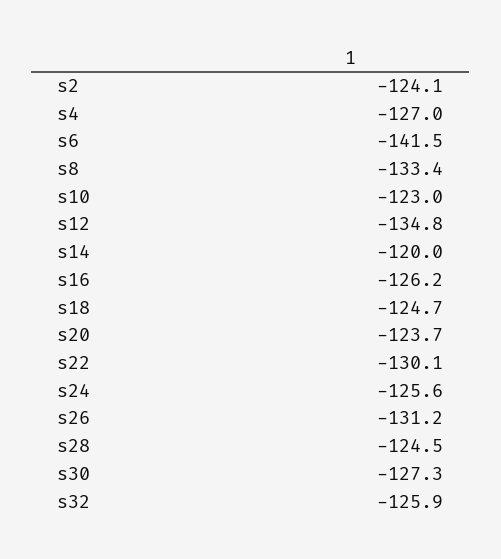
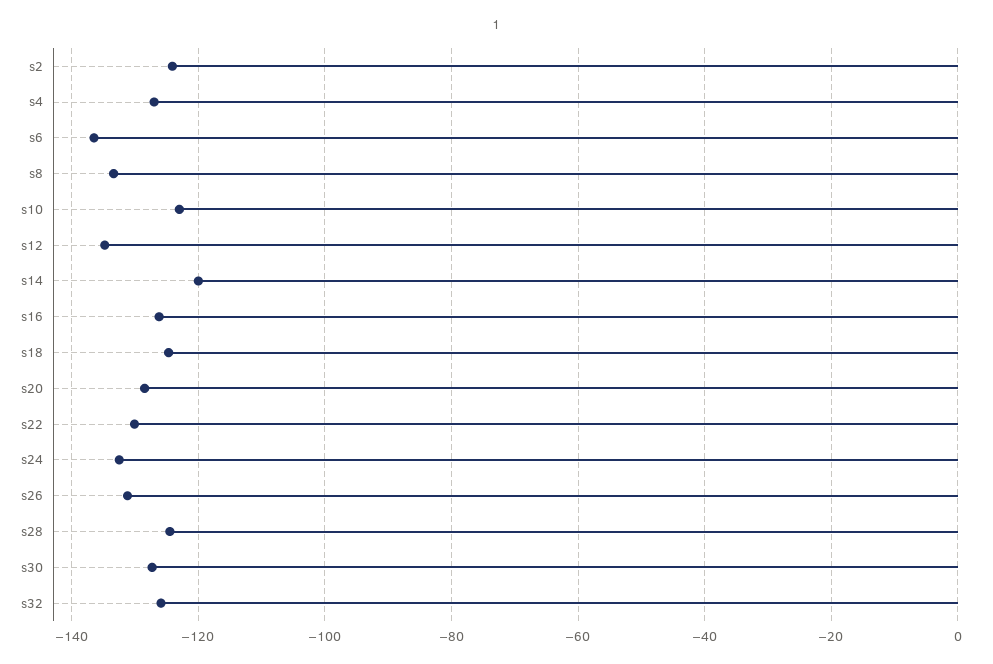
  {
    "s2": -124.1,
    "s4": -127,
-   "s6": -141.5,
+   "s6": -136,
    "s8": -133.4,
    "s10": -123,
    "s12": -134.8,
    "s14": -120,
    "s16": -126.2,
    "s18": -124.7,
-   "s20": -123.7,
+   "s20": -128,
    "s22": -130.1,
-   "s24": -125.6,
+   "s24": -132,
    "s26": -131.2,
    "s28": -124.5,
    "s30": -127.3,
    "s32": -125.9
  }

